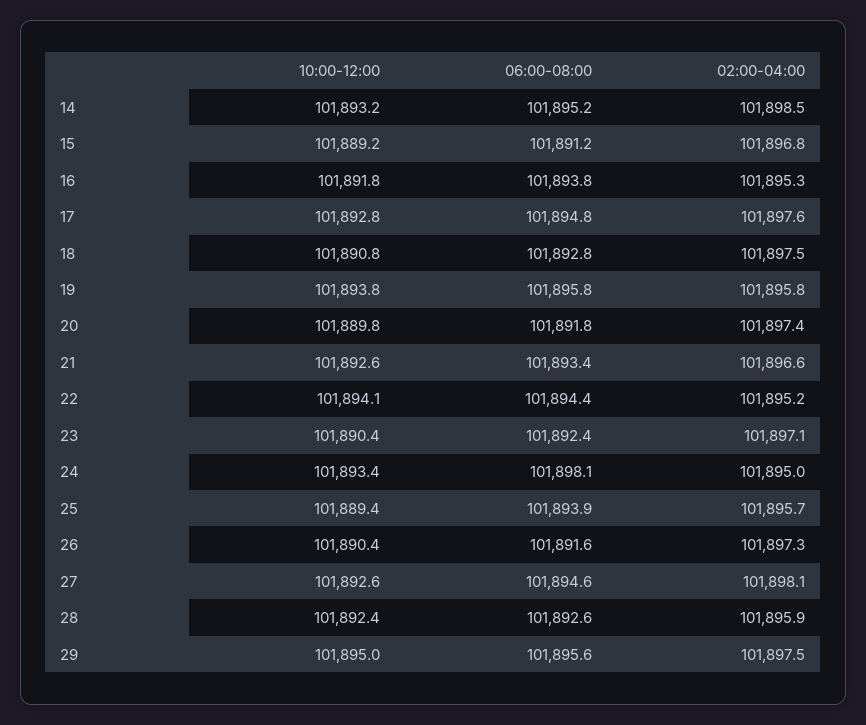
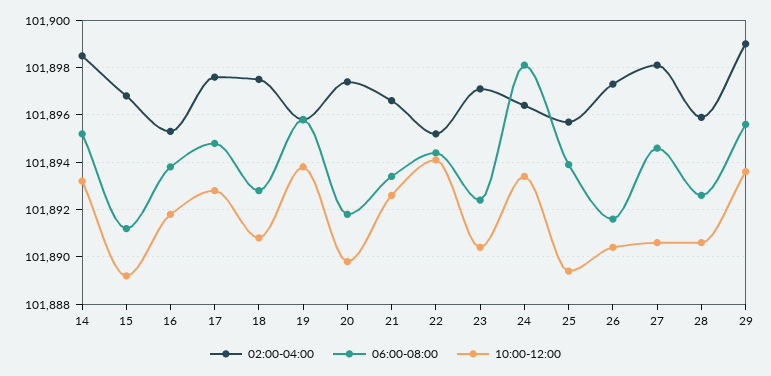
  {
    "10:00-12:00": {
      "14": 101893.2,
      "15": 101889.2,
      "16": 101891.8,
      "17": 101892.8,
      "18": 101890.8,
      "19": 101893.8,
      "20": 101889.8,
      "21": 101892.6,
      "22": 101894.1,
      "23": 101890.4,
      "24": 101893.4,
      "25": 101889.4,
      "26": 101890.4,
-     "27": 101892.6,
+     "27": 101890.5,
-     "28": 101892.4,
+     "28": 101890.5,
-     "29": 101895
+     "29": 101893.5
    },
    "06:00-08:00": {
      "14": 101895.2,
      "15": 101891.2,
      "16": 101893.8,
      "17": 101894.8,
      "18": 101892.8,
      "19": 101895.8,
      "20": 101891.8,
      "21": 101893.4,
      "22": 101894.4,
      "23": 101892.4,
      "24": 101898.1,
      "25": 101893.9,
      "26": 101891.6,
      "27": 101894.6,
      "28": 101892.6,
      "29": 101895.6
    },
    "02:00-04:00": {
      "14": 101898.5,
      "15": 101896.8,
      "16": 101895.3,
      "17": 101897.6,
      "18": 101897.5,
      "19": 101895.8,
      "20": 101897.4,
      "21": 101896.6,
      "22": 101895.2,
      "23": 101897.1,
-     "24": 101895,
+     "24": 101896.5,
      "25": 101895.7,
      "26": 101897.3,
      "27": 101898.1,
      "28": 101895.9,
-     "29": 101897.5
+     "29": 101899
    }
  }

